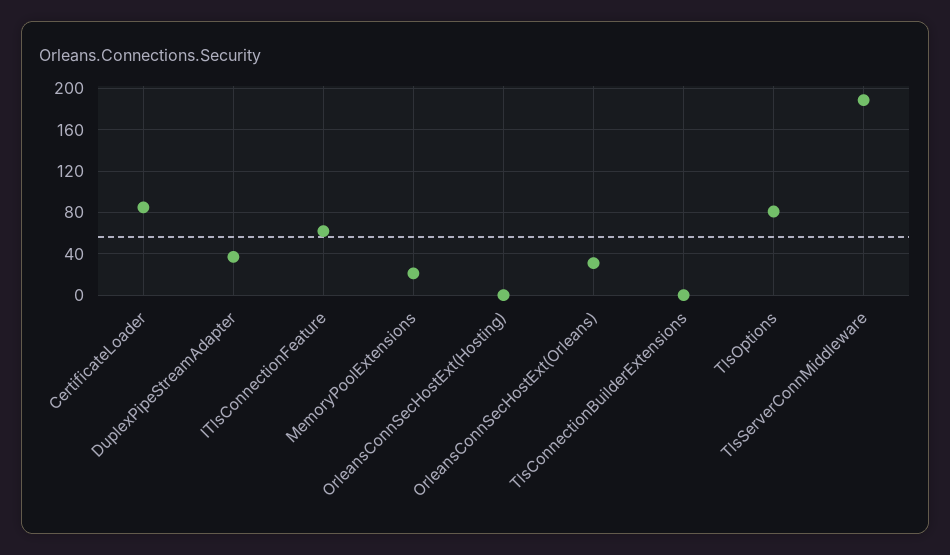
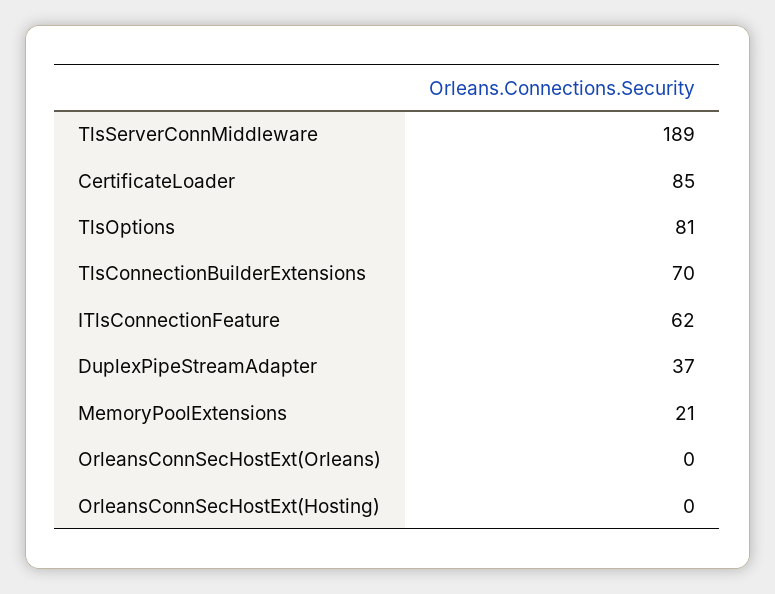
  {
    "CertificateLoader": 85,
    "DuplexPipeStreamAdapter": 37,
    "ITlsConnectionFeature": 62,
    "MemoryPoolExtensions": 21,
    "OrleansConnSecHostExt(Hosting)": 0,
-   "OrleansConnSecHostExt(Orleans)": 30,
+   "OrleansConnSecHostExt(Orleans)": 0,
-   "TlsConnectionBuilderExtensions": 0,
+   "TlsConnectionBuilderExtensions": 70,
    "TlsOptions": 81,
    "TlsServerConnMiddleware": 189
  }

